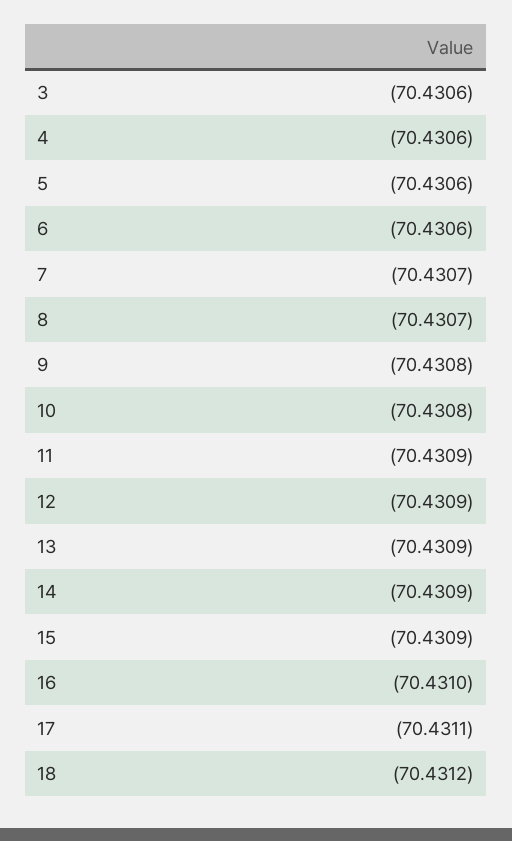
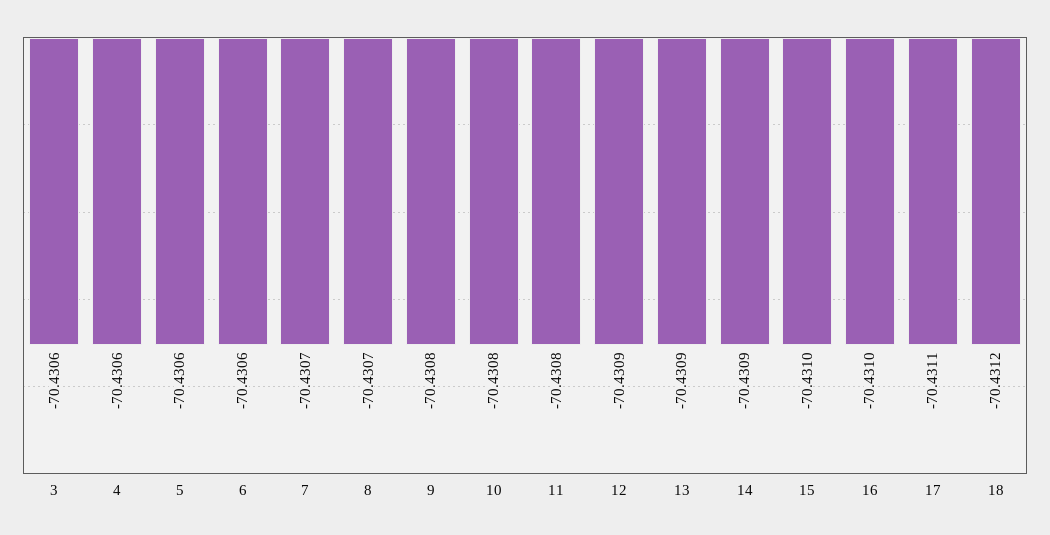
  {
    "3": -70.4306,
    "4": -70.4306,
    "5": -70.4306,
    "6": -70.4306,
    "7": -70.4307,
    "8": -70.4307,
    "9": -70.4308,
    "10": -70.4308,
-   "11": -70.4309,
+   "11": -70.4308,
    "12": -70.4309,
    "13": -70.4309,
    "14": -70.4309,
-   "15": -70.4309,
+   "15": -70.431,
    "16": -70.431,
    "17": -70.4311,
    "18": -70.4312
  }

